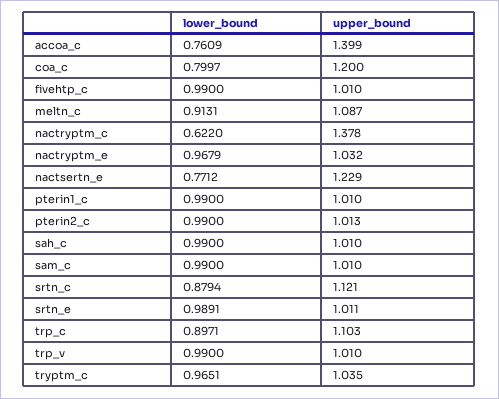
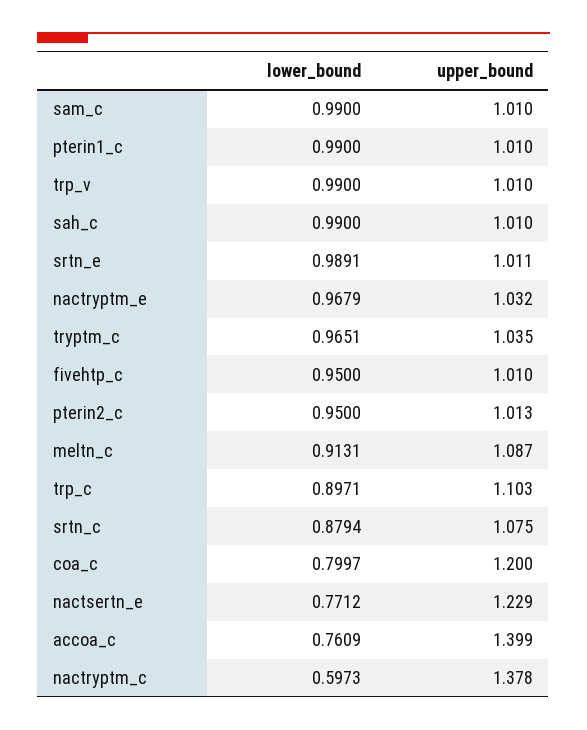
  {
    "lower_bound": {
      "accoa_c": 0.7609,
      "coa_c": 0.7997,
-     "fivehtp_c": 0.99,
+     "fivehtp_c": 0.95,
      "meltn_c": 0.9131,
-     "nactryptm_c": 0.622,
+     "nactryptm_c": 0.5973,
      "nactryptm_e": 0.9679,
      "nactsertn_e": 0.7712,
      "pterin1_c": 0.99,
-     "pterin2_c": 0.99,
+     "pterin2_c": 0.95,
      "sah_c": 0.99,
      "sam_c": 0.99,
      "srtn_c": 0.8794,
      "srtn_e": 0.9891,
      "trp_c": 0.8971,
      "trp_v": 0.99,
      "tryptm_c": 0.9651
    },
    "upper_bound": {
      "accoa_c": 1.399,
      "coa_c": 1.2,
      "fivehtp_c": 1.01,
      "meltn_c": 1.087,
      "nactryptm_c": 1.378,
      "nactryptm_e": 1.032,
      "nactsertn_e": 1.229,
      "pterin1_c": 1.01,
      "pterin2_c": 1.013,
      "sah_c": 1.01,
      "sam_c": 1.01,
-     "srtn_c": 1.121,
+     "srtn_c": 1.075,
      "srtn_e": 1.011,
      "trp_c": 1.103,
      "trp_v": 1.01,
      "tryptm_c": 1.035
    }
  }

